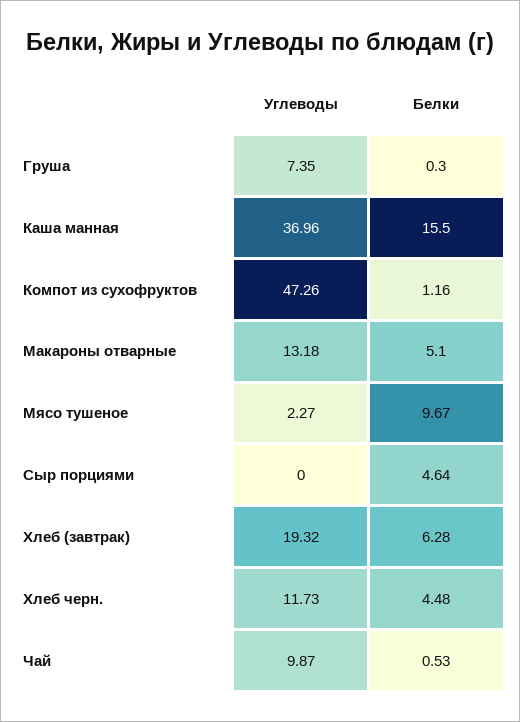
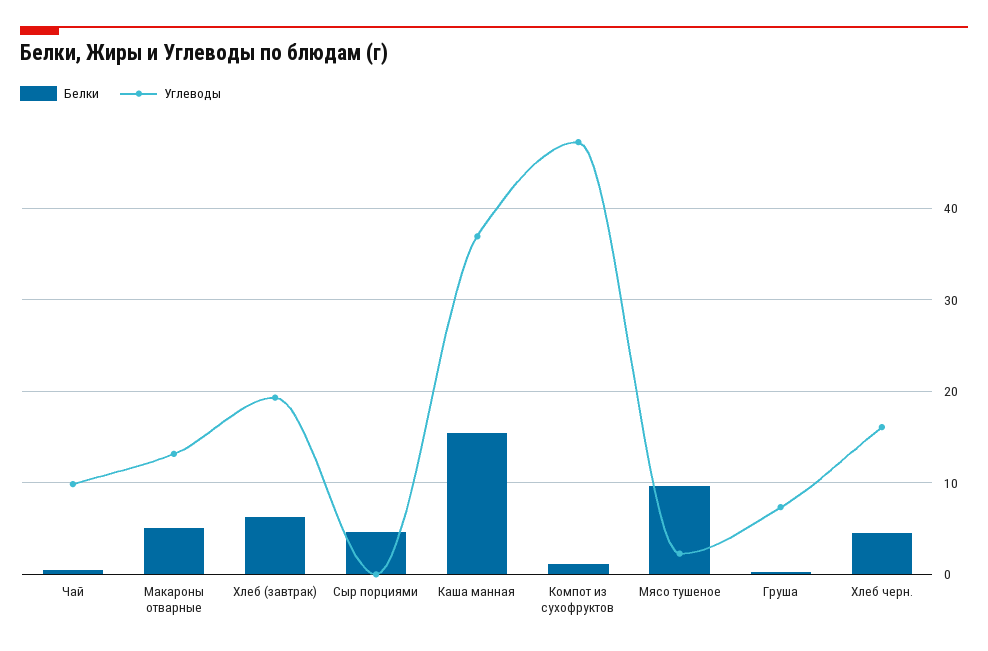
  {
    "Углеводы": {
      "Груша": 7.35,
      "Каша манная": 36.96,
      "Компот из сухофруктов": 47.26,
      "Макароны отварные": 13.18,
      "Мясо тушеное": 2.27,
      "Сыр порциями": 0,
      "Хлеб (завтрак)": 19.32,
-     "Хлеб черн.": 11.73,
+     "Хлеб черн.": 16,
      "Чай": 9.87
    },
    "Белки": {
      "Груша": 0.3,
      "Каша манная": 15.5,
      "Компот из сухофруктов": 1.16,
      "Макароны отварные": 5.1,
      "Мясо тушеное": 9.67,
      "Сыр порциями": 4.64,
      "Хлеб (завтрак)": 6.28,
      "Хлеб черн.": 4.48,
      "Чай": 0.53
    }
  }

